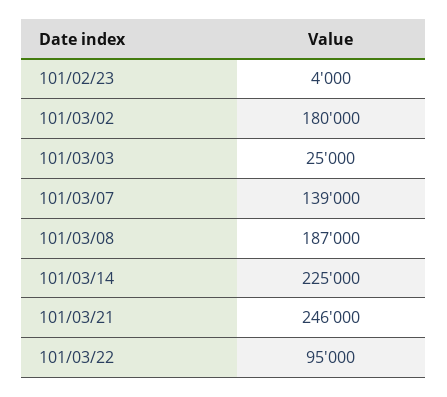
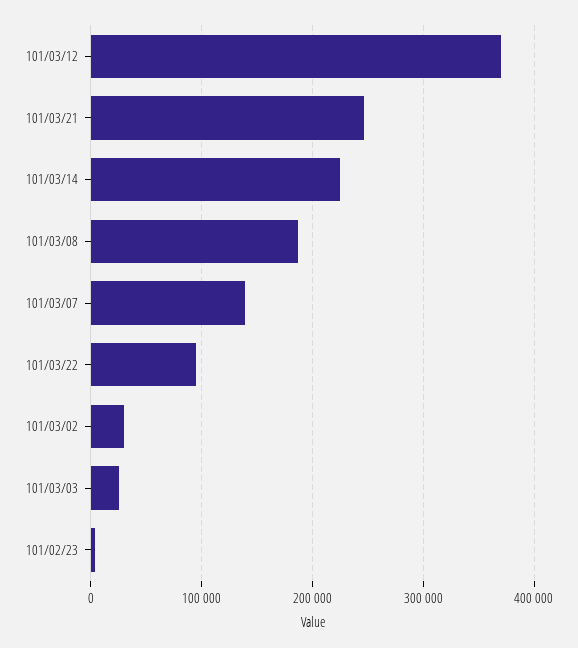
  {
    "101/02/23": 4000,
-   "101/03/02": 180000,
+   "101/03/02": 30000,
    "101/03/03": 25000,
    "101/03/07": 139000,
    "101/03/08": 187000,
    "101/03/14": 225000,
    "101/03/21": 246000,
-   "101/03/22": 95000
+   "101/03/22": 95000,
+   "101/03/12": 370000
  }

